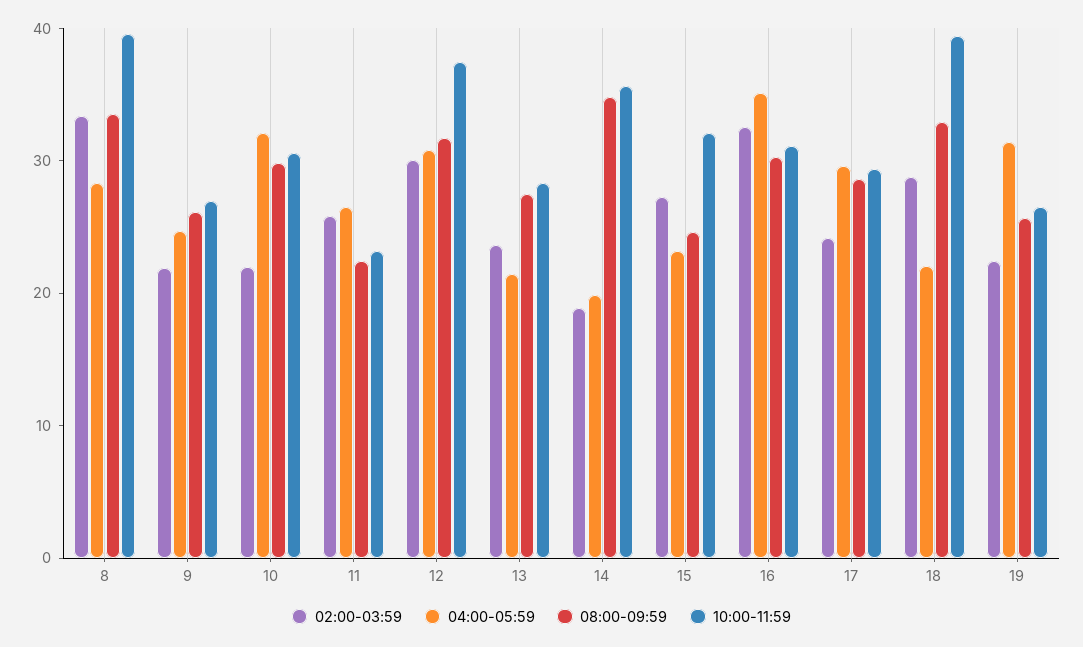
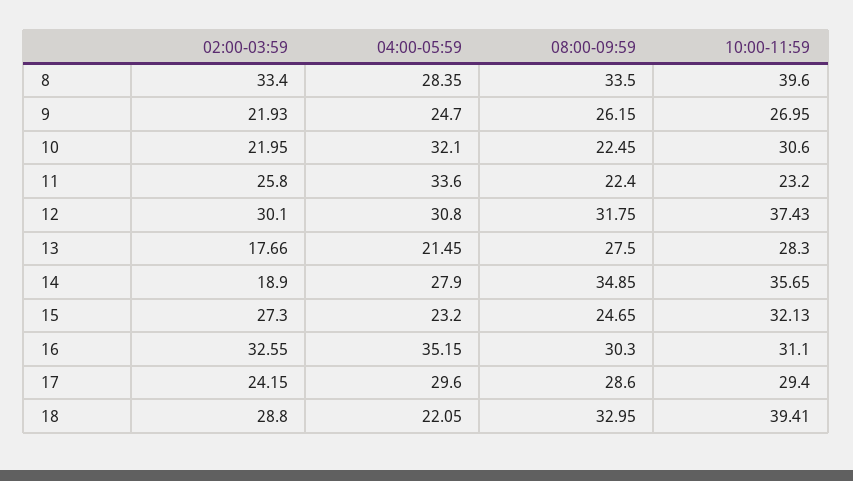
  {
    "02:00-03:59": {
      "8": 33.4,
      "9": 21.93,
      "10": 21.95,
      "11": 25.8,
      "12": 30.1,
-     "13": 24,
+     "13": 17.66,
      "14": 18.9,
      "15": 27.3,
      "16": 32.55,
      "17": 24.15,
-     "18": 28.8,
+     "18": 28.8
-     "19": 22
    },
    "04:00-05:59": {
      "8": 28.35,
      "9": 24.7,
      "10": 32.1,
-     "11": 26,
+     "11": 33.6,
      "12": 30.8,
      "13": 21.45,
-     "14": 20,
+     "14": 27.9,
      "15": 23.2,
      "16": 35.15,
      "17": 29.6,
-     "18": 22.05,
+     "18": 22.05
-     "19": 32
    },
    "08:00-09:59": {
      "8": 33.5,
      "9": 26.15,
-     "10": 30,
+     "10": 22.45,
      "11": 22.4,
      "12": 31.75,
      "13": 27.5,
      "14": 34.85,
      "15": 24.65,
      "16": 30.3,
      "17": 28.6,
-     "18": 32.95,
+     "18": 32.95
-     "19": 26
    },
    "10:00-11:59": {
      "8": 39.6,
      "9": 26.95,
      "10": 30.6,
      "11": 23.2,
      "12": 37.43,
      "13": 28.3,
      "14": 35.65,
      "15": 32.13,
      "16": 31.1,
      "17": 29.4,
-     "18": 39.41,
+     "18": 39.41
-     "19": 26
    }
  }

